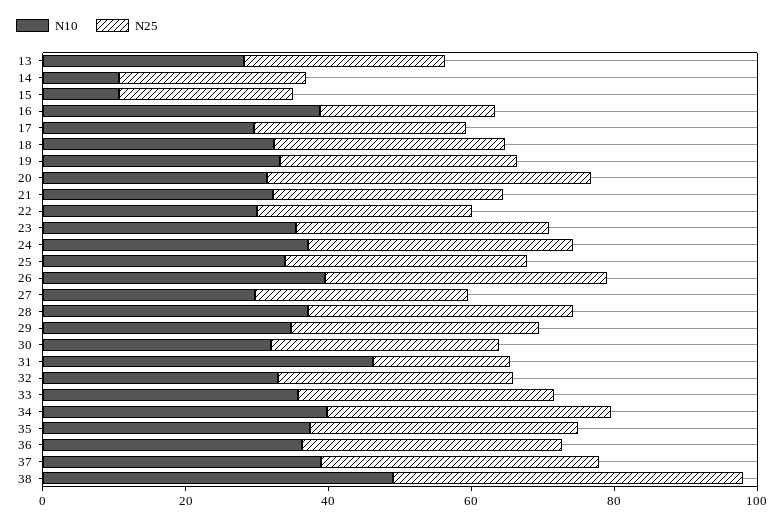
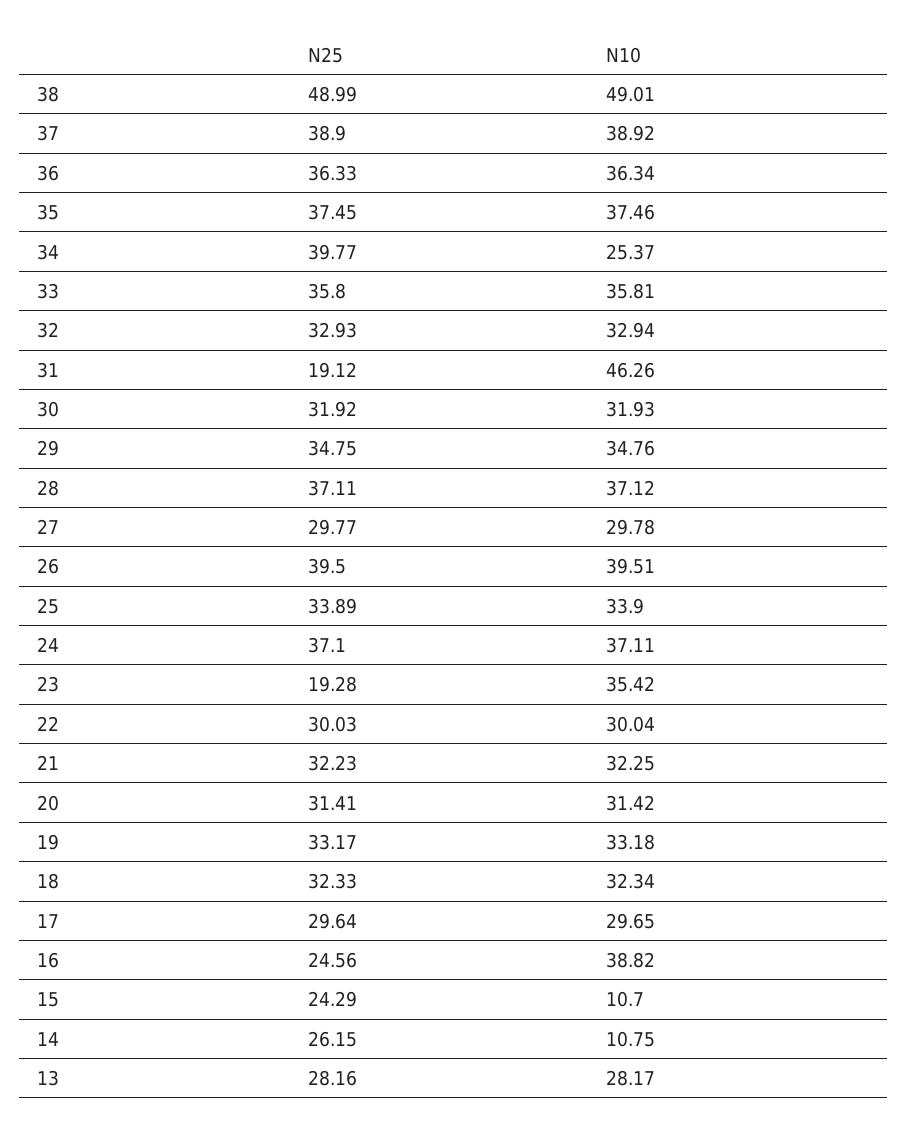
  {
    "N10": {
      "13": 28.17,
      "14": 10.75,
      "15": 10.7,
      "16": 38.82,
      "17": 29.65,
      "18": 32.34,
      "19": 33.18,
      "20": 31.42,
      "21": 32.25,
      "22": 30.04,
      "23": 35.42,
      "24": 37.11,
      "25": 33.9,
      "26": 39.51,
      "27": 29.78,
      "28": 37.12,
      "29": 34.76,
      "30": 31.93,
      "31": 46.26,
      "32": 32.94,
      "33": 35.81,
-     "34": 40,
+     "34": 25.37,
      "35": 37.46,
      "36": 36.34,
      "37": 38.92,
      "38": 49.01
    },
    "N25": {
      "13": 28.16,
      "14": 26.15,
      "15": 24.29,
      "16": 24.56,
      "17": 29.64,
      "18": 32.33,
      "19": 33.17,
-     "20": 45,
+     "20": 31.41,
      "21": 32.23,
      "22": 30.03,
-     "23": 35,
+     "23": 19.28,
      "24": 37.1,
      "25": 33.89,
      "26": 39.5,
      "27": 29.77,
      "28": 37.11,
      "29": 34.75,
      "30": 31.92,
      "31": 19.12,
      "32": 32.93,
      "33": 35.8,
      "34": 39.77,
      "35": 37.45,
      "36": 36.33,
      "37": 38.9,
      "38": 48.99
    }
  }

